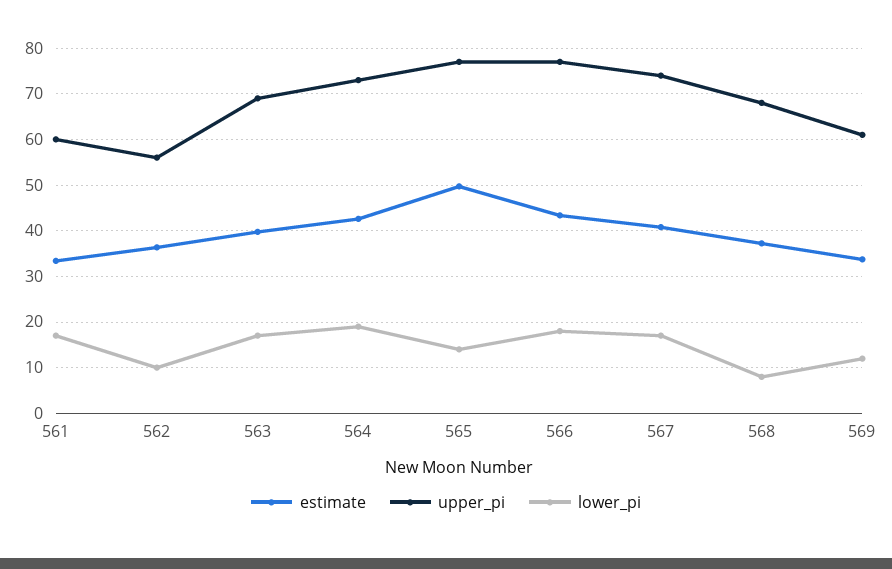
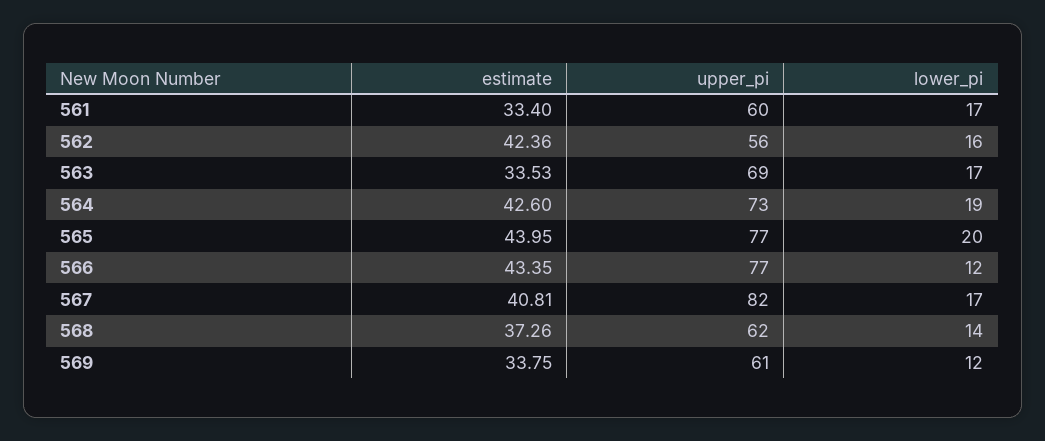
  {
    "estimate": {
      "561": 33.4,
-     "562": 36,
+     "562": 42.36,
-     "563": 40,
+     "563": 33.53,
      "564": 42.6,
-     "565": 50,
+     "565": 43.95,
      "566": 43.35,
      "567": 40.81,
      "568": 37.26,
      "569": 33.75
    },
    "upper_pi": {
      "561": 60,
      "562": 56,
      "563": 69,
      "564": 73,
      "565": 77,
      "566": 77,
-     "567": 74,
+     "567": 82,
-     "568": 68,
+     "568": 62,
      "569": 61
    },
    "lower_pi": {
      "561": 17,
-     "562": 10,
+     "562": 16,
      "563": 17,
      "564": 19,
-     "565": 14,
+     "565": 20,
-     "566": 18,
+     "566": 12,
      "567": 17,
-     "568": 8,
+     "568": 14,
      "569": 12
    }
  }

